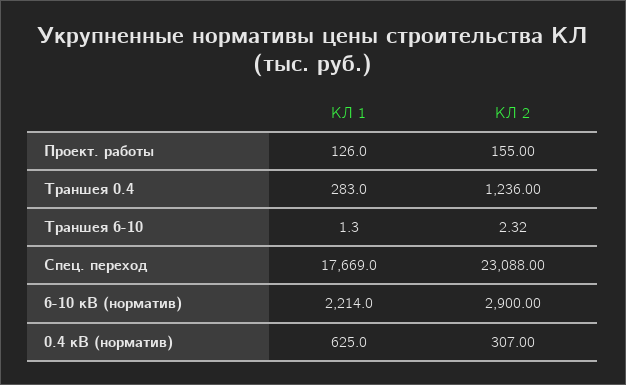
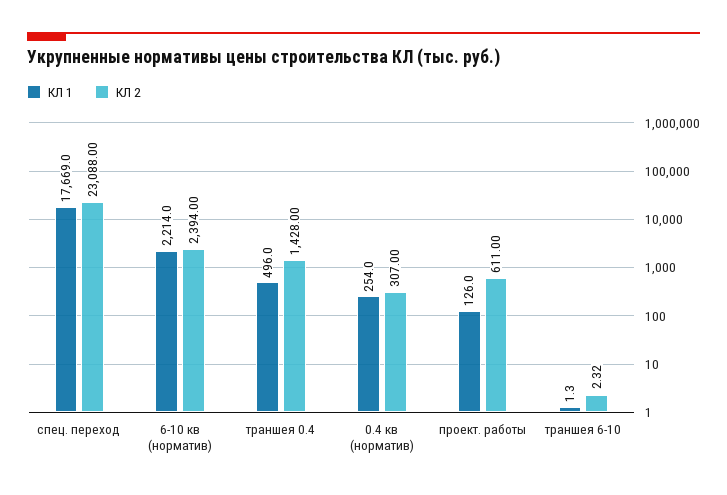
  {
    "КЛ 1": {
      "Проект. работы": 126,
-     "Траншея 0.4": 283,
+     "Траншея 0.4": 496,
      "Траншея 6-10": 1.3,
      "Спец. переход": 17669,
      "6-10 кВ (норматив)": 2214,
-     "0.4 кВ (норматив)": 625
+     "0.4 кВ (норматив)": 254
    },
    "КЛ 2": {
-     "Проект. работы": 155,
+     "Проект. работы": 611,
-     "Траншея 0.4": 1236,
+     "Траншея 0.4": 1428,
      "Траншея 6-10": 2.32,
      "Спец. переход": 23088,
-     "6-10 кВ (норматив)": 2900,
+     "6-10 кВ (норматив)": 2394,
      "0.4 кВ (норматив)": 307
    }
  }

